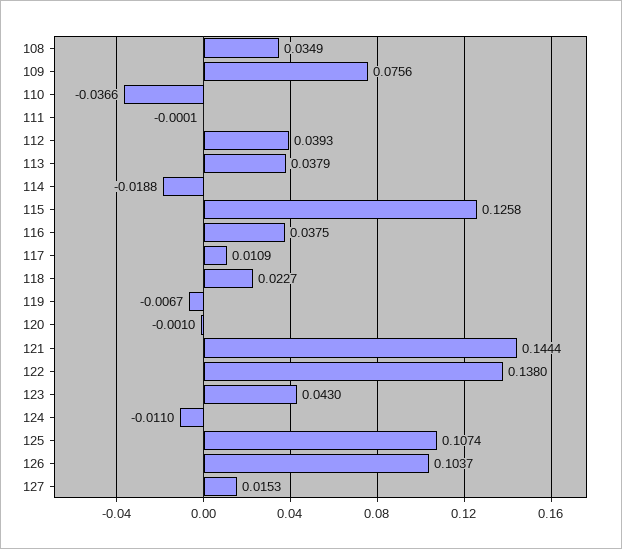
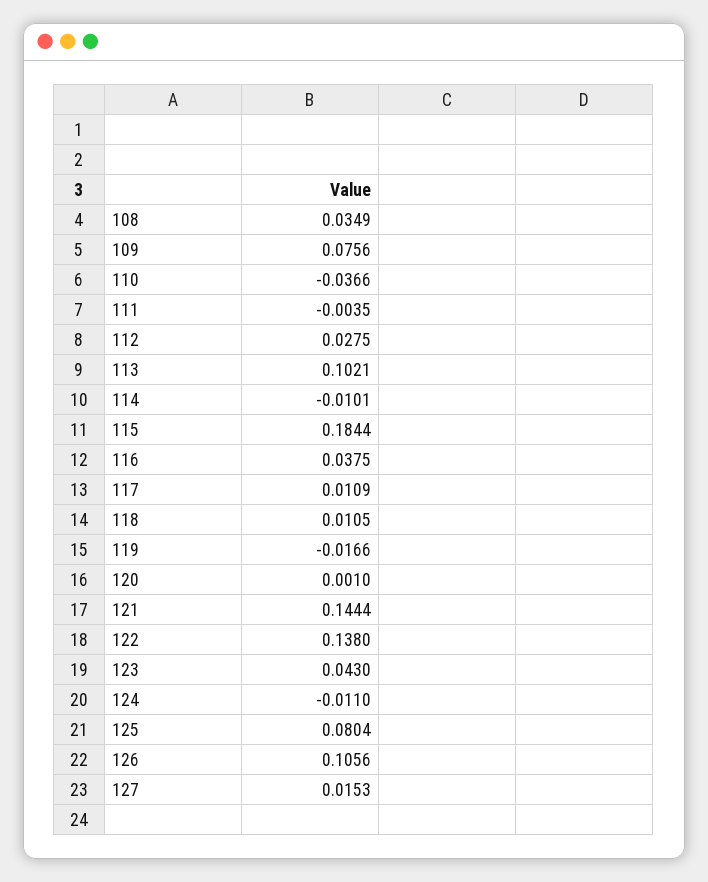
  {
    "108": 0.0349,
    "109": 0.0756,
    "110": -0.0366,
-   "111": -0.0001,
+   "111": -0.0035,
-   "112": 0.0393,
+   "112": 0.0275,
-   "113": 0.0379,
+   "113": 0.1021,
-   "114": -0.0188,
+   "114": -0.0101,
-   "115": 0.1258,
+   "115": 0.1844,
    "116": 0.0375,
    "117": 0.0109,
-   "118": 0.0227,
+   "118": 0.0105,
-   "119": -0.0067,
+   "119": -0.0166,
-   "120": -0.001,
+   "120": 0.001,
    "121": 0.1444,
    "122": 0.138,
    "123": 0.043,
    "124": -0.011,
-   "125": 0.1074,
+   "125": 0.0804,
-   "126": 0.1037,
+   "126": 0.1056,
    "127": 0.0153
  }

